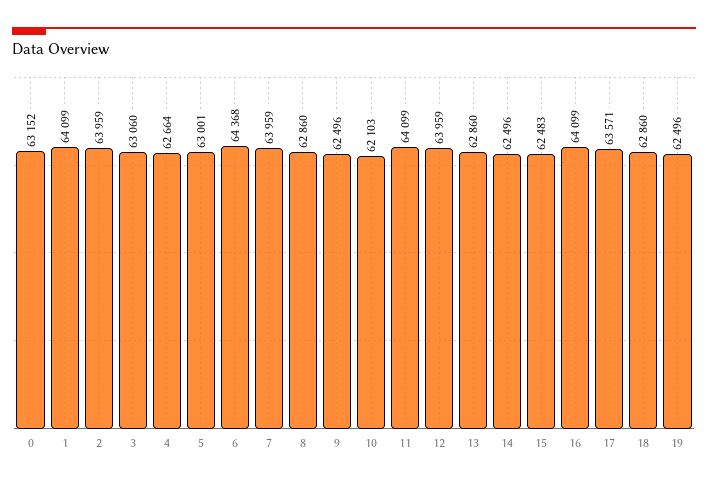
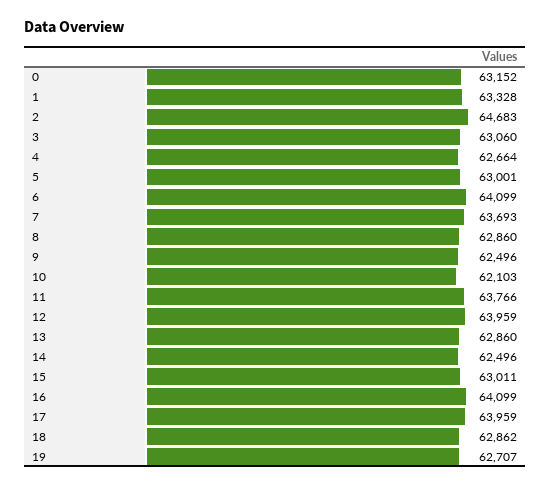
  {
    "0": 63152,
-   "1": 64099,
+   "1": 63328,
-   "2": 63959,
+   "2": 64683,
    "3": 63060,
    "4": 62664,
    "5": 63001,
-   "6": 64368,
+   "6": 64099,
-   "7": 63959,
+   "7": 63693,
    "8": 62860,
    "9": 62496,
    "10": 62103,
-   "11": 64099,
+   "11": 63766,
    "12": 63959,
    "13": 62860,
    "14": 62496,
-   "15": 62483,
+   "15": 63011,
    "16": 64099,
-   "17": 63571,
+   "17": 63959,
-   "18": 62860,
+   "18": 62862,
-   "19": 62496
+   "19": 62707
  }

